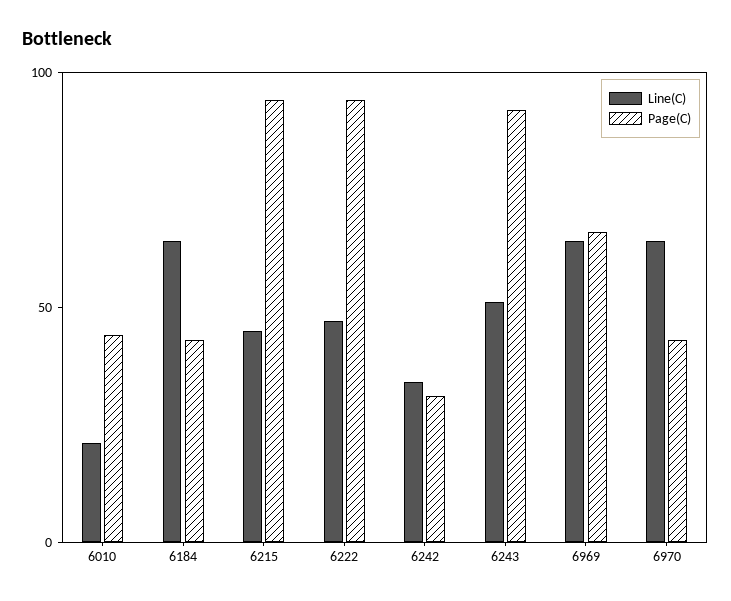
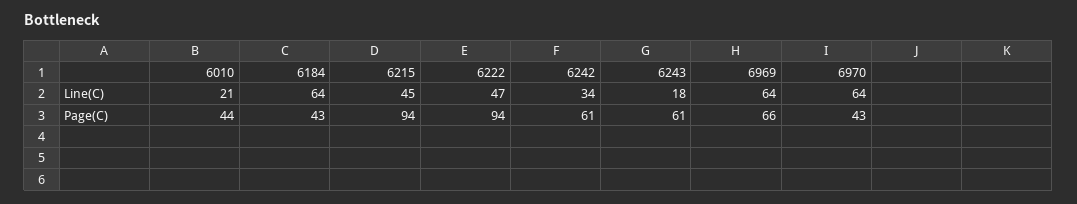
  {
    "Line(C)": {
      "6010": 21,
      "6184": 64,
      "6215": 45,
      "6222": 47,
      "6242": 34,
-     "6243": 50,
+     "6243": 18,
      "6969": 64,
      "6970": 64
    },
    "Page(C)": {
      "6010": 44,
      "6184": 43,
      "6215": 94,
      "6222": 94,
-     "6242": 30,
+     "6242": 61,
-     "6243": 90,
+     "6243": 61,
      "6969": 66,
      "6970": 43
    }
  }

